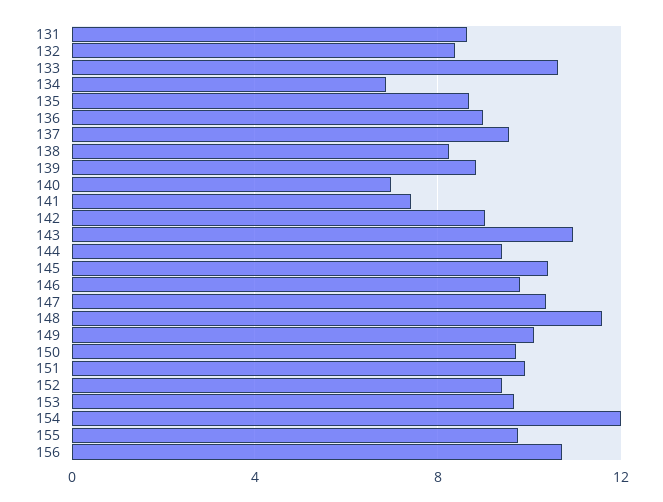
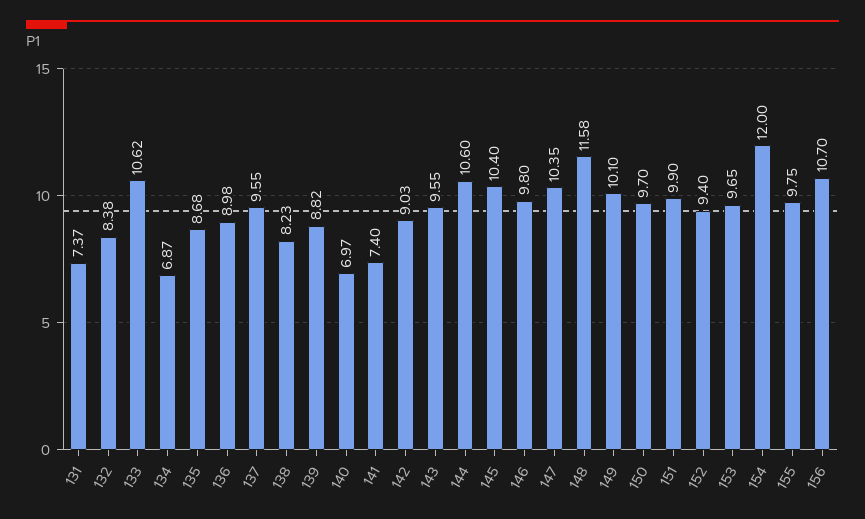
  {
-   "131": 8.5,
+   "131": 7.37,
    "132": 8.38,
    "133": 10.62,
    "134": 6.87,
    "135": 8.68,
    "136": 8.98,
    "137": 9.55,
    "138": 8.23,
    "139": 8.82,
    "140": 6.97,
    "141": 7.4,
    "142": 9.03,
-   "143": 11,
+   "143": 9.55,
-   "144": 9.5,
+   "144": 10.6,
    "145": 10.4,
    "146": 9.8,
    "147": 10.35,
    "148": 11.58,
    "149": 10.1,
    "150": 9.7,
    "151": 9.9,
    "152": 9.4,
    "153": 9.65,
    "154": 12,
    "155": 9.75,
    "156": 10.7
  }

